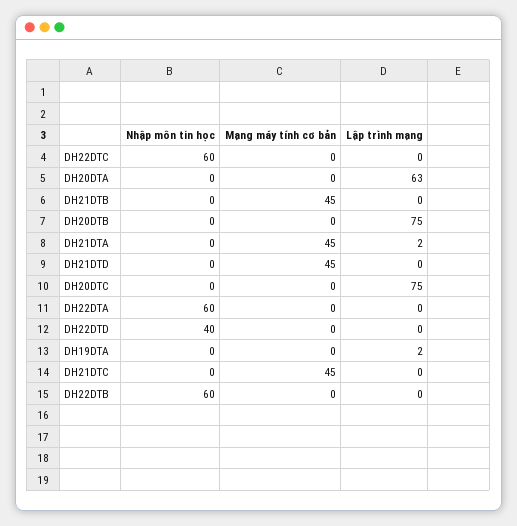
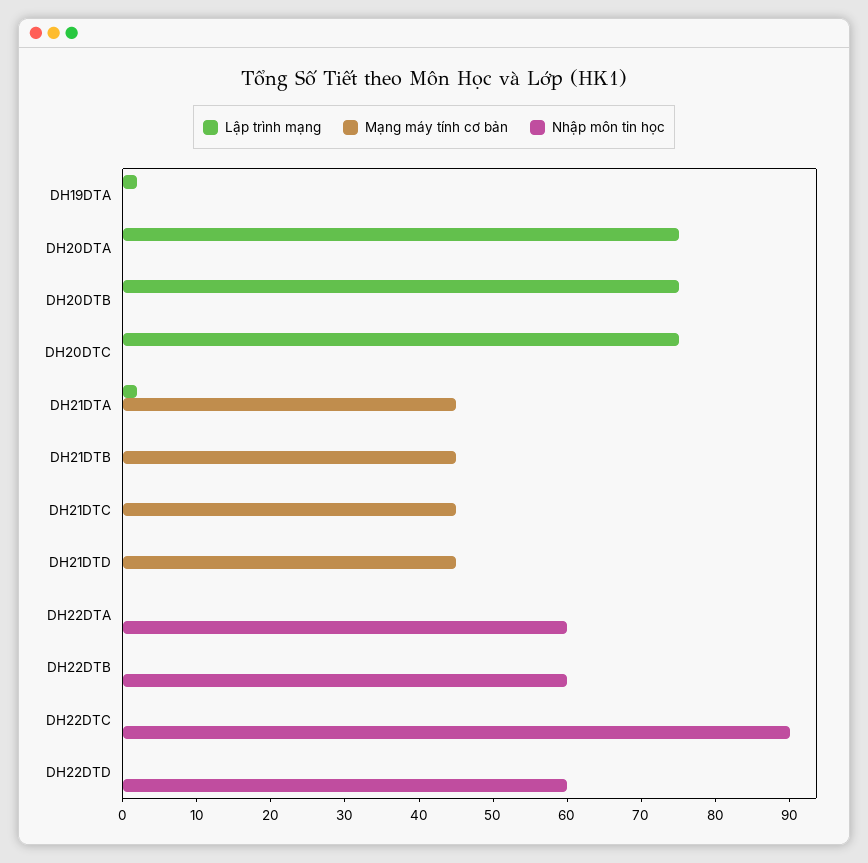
  {
    "Nhập môn tin học": {
-     "DH22DTC": 60,
+     "DH22DTC": 90,
      "DH20DTA": 0,
      "DH21DTB": 0,
      "DH20DTB": 0,
      "DH21DTA": 0,
      "DH21DTD": 0,
      "DH20DTC": 0,
      "DH22DTA": 60,
-     "DH22DTD": 40,
+     "DH22DTD": 60,
      "DH19DTA": 0,
      "DH21DTC": 0,
      "DH22DTB": 60
    },
    "Mạng máy tính cơ bản": {
      "DH22DTC": 0,
      "DH20DTA": 0,
      "DH21DTB": 45,
      "DH20DTB": 0,
      "DH21DTA": 45,
      "DH21DTD": 45,
      "DH20DTC": 0,
      "DH22DTA": 0,
      "DH22DTD": 0,
      "DH19DTA": 0,
      "DH21DTC": 45,
      "DH22DTB": 0
    },
    "Lập trình mạng": {
      "DH22DTC": 0,
-     "DH20DTA": 63,
+     "DH20DTA": 75,
      "DH21DTB": 0,
      "DH20DTB": 75,
      "DH21DTA": 2,
      "DH21DTD": 0,
      "DH20DTC": 75,
      "DH22DTA": 0,
      "DH22DTD": 0,
      "DH19DTA": 2,
      "DH21DTC": 0,
      "DH22DTB": 0
    }
  }

